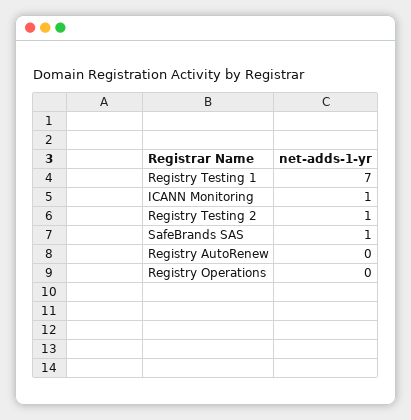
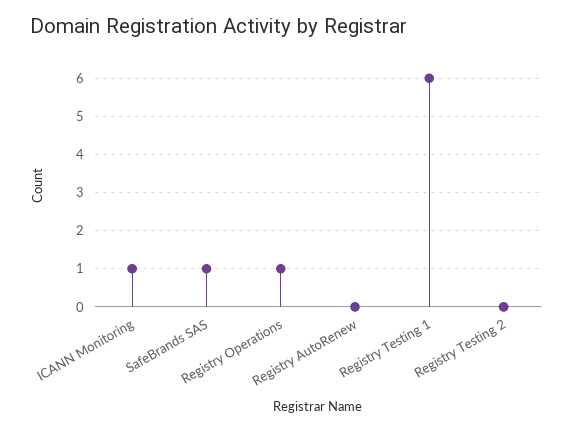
  {
-   "Registry Testing 1": 7,
+   "Registry Testing 1": 6,
    "ICANN Monitoring": 1,
-   "Registry Testing 2": 1,
+   "Registry Testing 2": 0,
    "SafeBrands SAS": 1,
    "Registry AutoRenew": 0,
-   "Registry Operations": 0
+   "Registry Operations": 1
  }

